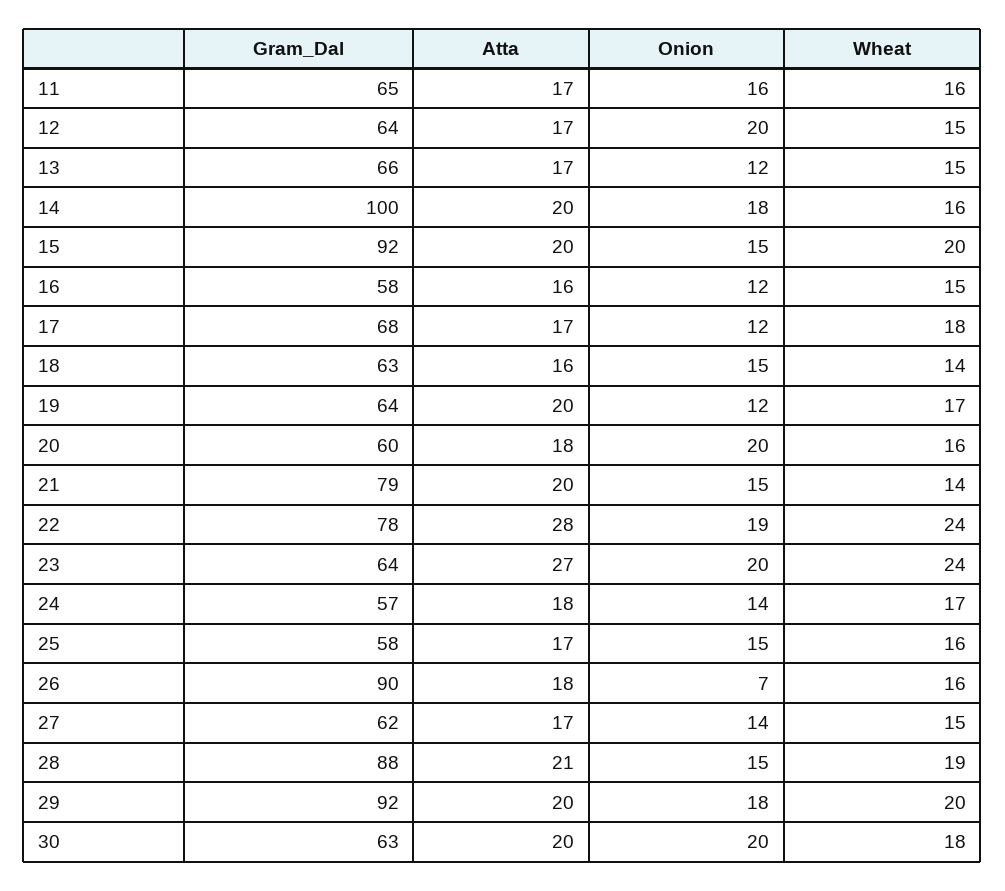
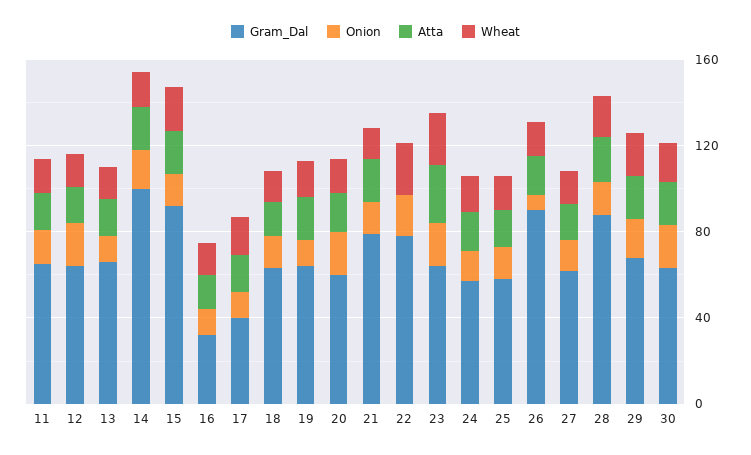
  {
    "Gram_Dal": {
      "11": 65,
      "12": 64,
      "13": 66,
      "14": 100,
      "15": 92,
-     "16": 58,
+     "16": 30,
-     "17": 68,
+     "17": 40,
      "18": 63,
      "19": 64,
      "20": 60,
      "21": 79,
      "22": 78,
      "23": 64,
      "24": 57,
      "25": 58,
      "26": 90,
      "27": 62,
      "28": 88,
-     "29": 92,
+     "29": 70,
      "30": 63
    },
    "Atta": {
      "11": 17,
      "12": 17,
      "13": 17,
      "14": 20,
      "15": 20,
      "16": 16,
      "17": 17,
      "18": 16,
      "19": 20,
      "20": 18,
      "21": 20,
-     "22": 28,
+     "22": 0,
      "23": 27,
      "24": 18,
      "25": 17,
      "26": 18,
      "27": 17,
      "28": 21,
      "29": 20,
      "30": 20
    },
    "Onion": {
      "11": 16,
      "12": 20,
      "13": 12,
      "14": 18,
      "15": 15,
      "16": 12,
      "17": 12,
      "18": 15,
      "19": 12,
      "20": 20,
      "21": 15,
      "22": 19,
      "23": 20,
      "24": 14,
      "25": 15,
      "26": 7,
      "27": 14,
      "28": 15,
      "29": 18,
      "30": 20
    },
    "Wheat": {
      "11": 16,
      "12": 15,
      "13": 15,
      "14": 16,
      "15": 20,
      "16": 15,
      "17": 18,
      "18": 14,
      "19": 17,
      "20": 16,
      "21": 14,
      "22": 24,
      "23": 24,
      "24": 17,
      "25": 16,
      "26": 16,
      "27": 15,
      "28": 19,
      "29": 20,
      "30": 18
    }
  }

